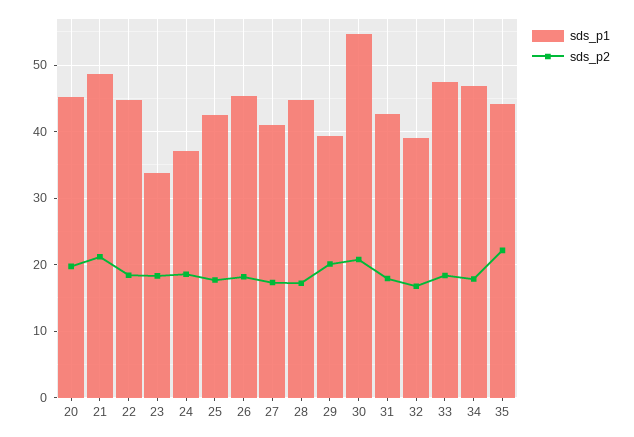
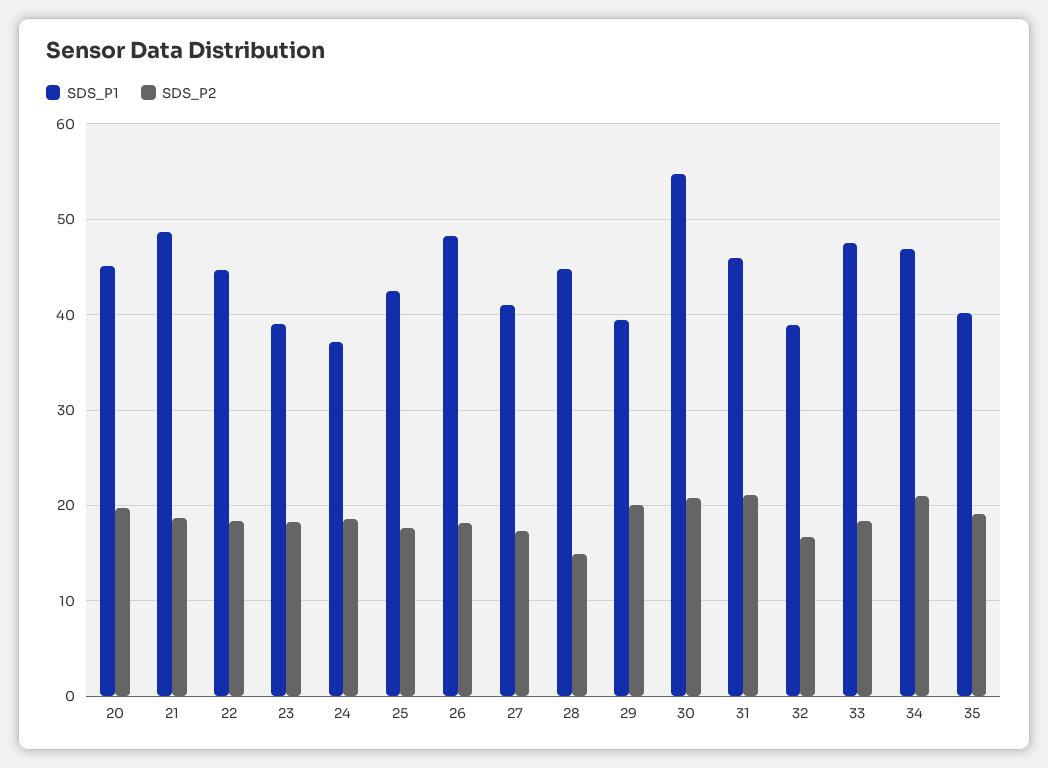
  {
    "sds_p1": {
      "20": 45,
      "21": 49,
      "22": 45,
-     "23": 34,
+     "23": 39,
      "24": 37,
      "25": 43,
-     "26": 45,
+     "26": 48,
      "27": 41,
      "28": 45,
      "29": 39,
      "30": 55,
-     "31": 43,
+     "31": 46,
      "32": 39,
      "33": 48,
      "34": 47,
-     "35": 44
+     "35": 40
    },
    "sds_p2": {
      "20": 20,
-     "21": 21,
+     "21": 19,
      "22": 18,
      "23": 18,
      "24": 19,
      "25": 18,
      "26": 18,
      "27": 17,
-     "28": 17,
+     "28": 15,
      "29": 20,
      "30": 21,
-     "31": 18,
+     "31": 21,
      "32": 17,
      "33": 18,
-     "34": 18,
+     "34": 21,
-     "35": 22
+     "35": 19
    }
  }

